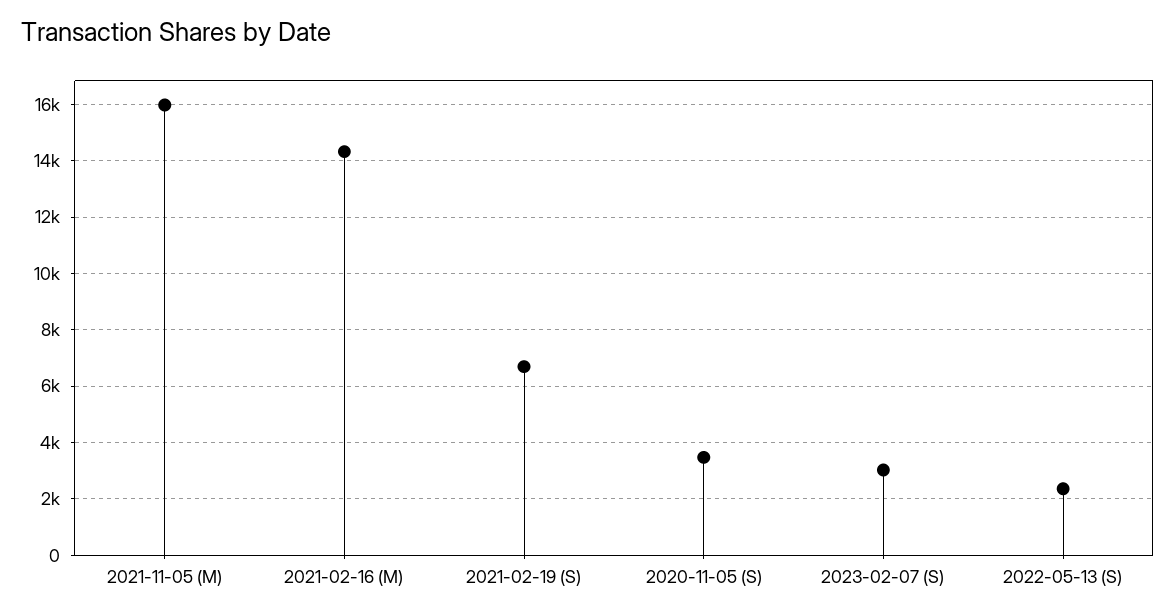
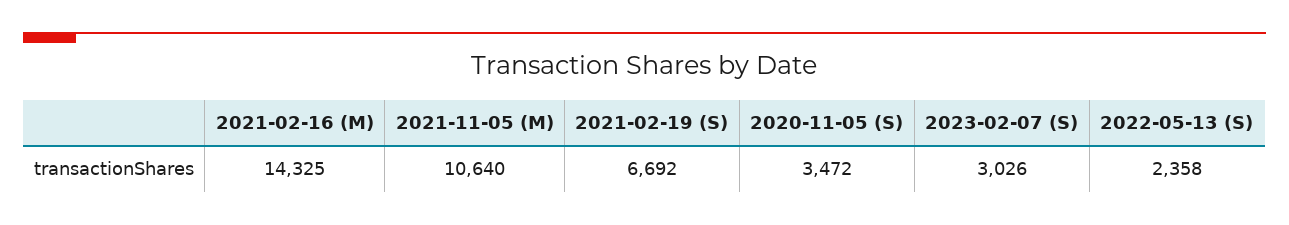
  {
-   "2021-11-05 (M)": 16000,
+   "2021-11-05 (M)": 10640,
    "2021-02-16 (M)": 14325,
    "2021-02-19 (S)": 6692,
    "2020-11-05 (S)": 3472,
    "2023-02-07 (S)": 3026,
    "2022-05-13 (S)": 2358
  }

